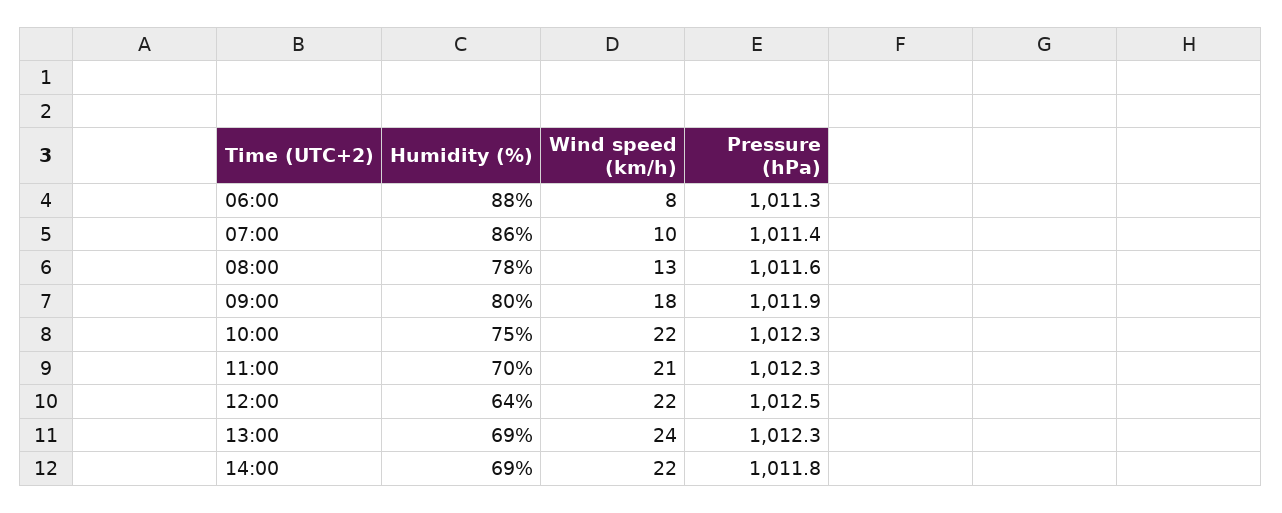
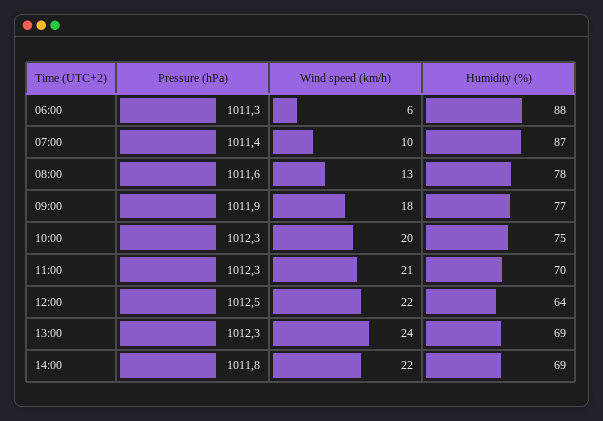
  {
    "Humidity (%)": {
      "06:00": 88,
-     "07:00": 86,
+     "07:00": 87,
      "08:00": 78,
-     "09:00": 80,
+     "09:00": 77,
      "10:00": 75,
      "11:00": 70,
      "12:00": 64,
      "13:00": 69,
      "14:00": 69
    },
    "Wind speed (km/h)": {
-     "06:00": 8,
+     "06:00": 6,
      "07:00": 10,
      "08:00": 13,
      "09:00": 18,
-     "10:00": 22,
+     "10:00": 20,
      "11:00": 21,
      "12:00": 22,
      "13:00": 24,
      "14:00": 22
    },
    "Pressure (hPa)": {
      "06:00": 1011.3,
      "07:00": 1011.4,
      "08:00": 1011.6,
      "09:00": 1011.9,
      "10:00": 1012.3,
      "11:00": 1012.3,
      "12:00": 1012.5,
      "13:00": 1012.3,
      "14:00": 1011.8
    }
  }

